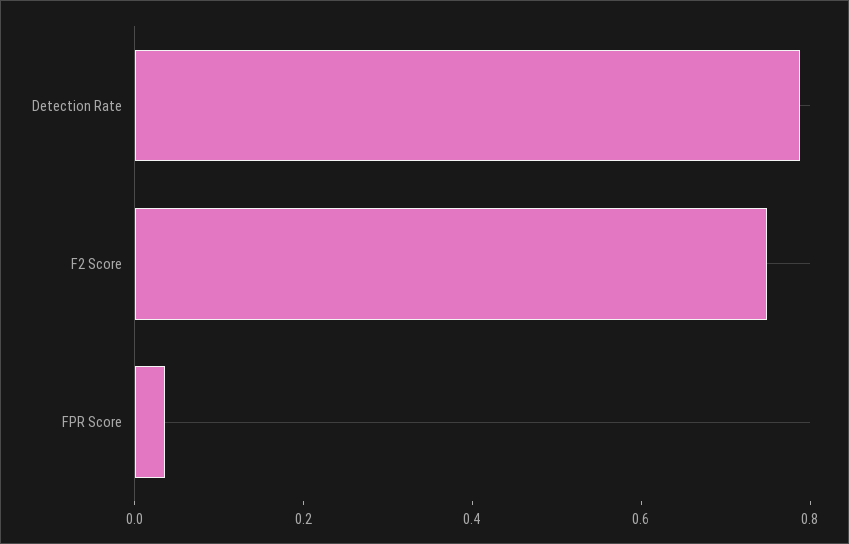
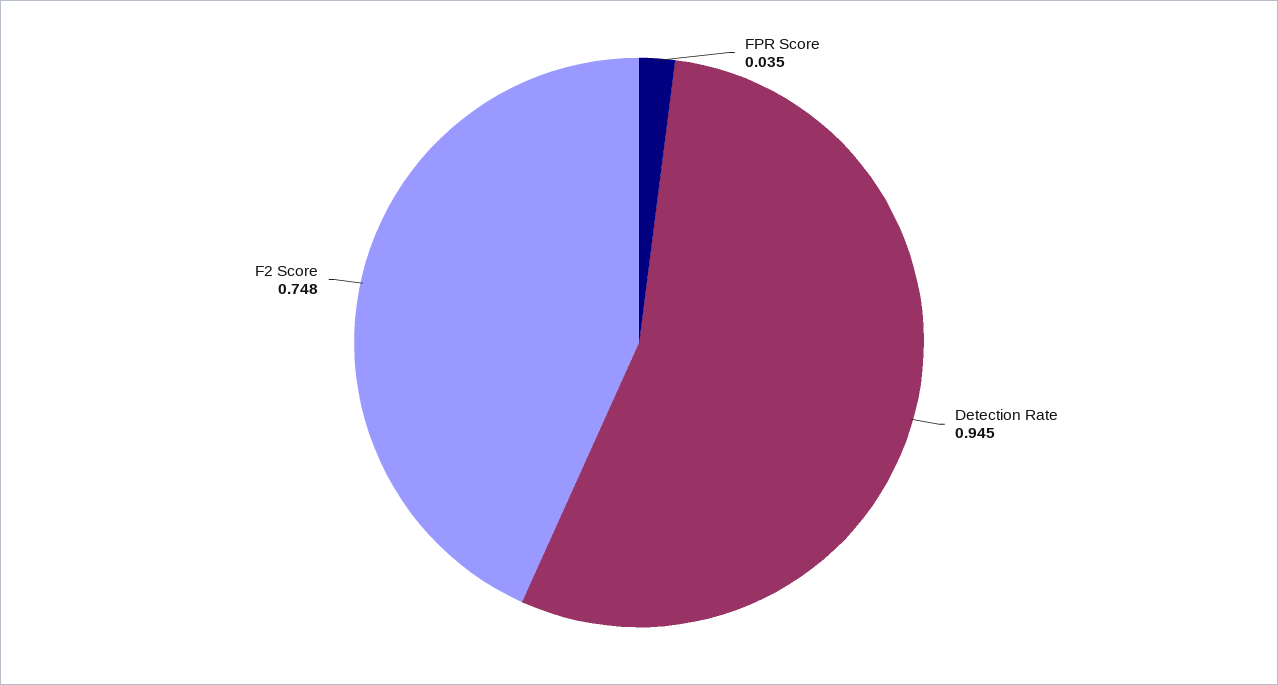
  {
-   "Detection Rate": 0.8,
+   "Detection Rate": 0.945,
    "F2 Score": 0.748,
    "FPR Score": 0.035
  }

